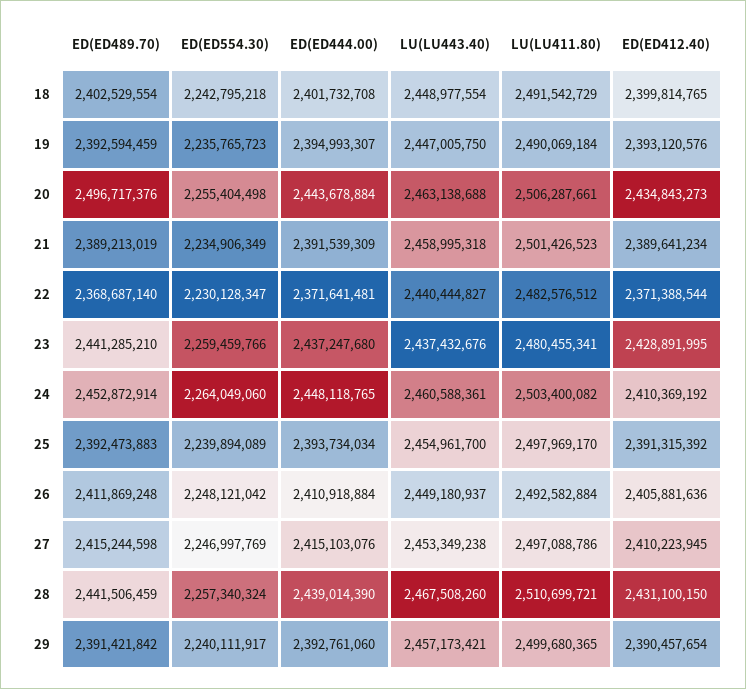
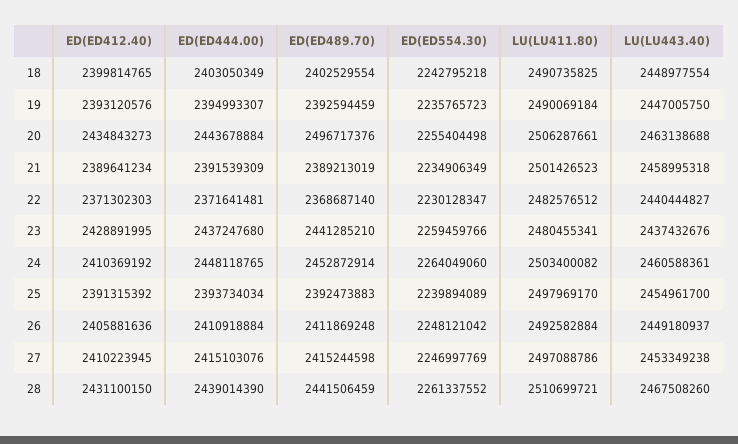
  {
    "ED(ED489.70)": {
      "18": 2402529554,
      "19": 2392594459,
      "20": 2496717376,
      "21": 2389213019,
      "22": 2368687140,
      "23": 2441285210,
      "24": 2452872914,
      "25": 2392473883,
      "26": 2411869248,
      "27": 2415244598,
-     "28": 2441506459,
+     "28": 2441506459
-     "29": 2391421842
    },
    "ED(ED554.30)": {
      "18": 2242795218,
      "19": 2235765723,
      "20": 2255404498,
      "21": 2234906349,
      "22": 2230128347,
      "23": 2259459766,
      "24": 2264049060,
      "25": 2239894089,
      "26": 2248121042,
      "27": 2246997769,
-     "28": 2257340324,
+     "28": 2261337552
-     "29": 2240111917
    },
    "ED(ED444.00)": {
-     "18": 2401732708,
+     "18": 2403050349,
      "19": 2394993307,
      "20": 2443678884,
      "21": 2391539309,
      "22": 2371641481,
      "23": 2437247680,
      "24": 2448118765,
      "25": 2393734034,
      "26": 2410918884,
      "27": 2415103076,
-     "28": 2439014390,
+     "28": 2439014390
-     "29": 2392761060
    },
    "LU(LU443.40)": {
      "18": 2448977554,
      "19": 2447005750,
      "20": 2463138688,
      "21": 2458995318,
      "22": 2440444827,
      "23": 2437432676,
      "24": 2460588361,
      "25": 2454961700,
      "26": 2449180937,
      "27": 2453349238,
-     "28": 2467508260,
+     "28": 2467508260
-     "29": 2457173421
    },
    "LU(LU411.80)": {
-     "18": 2491542729,
+     "18": 2490735825,
      "19": 2490069184,
      "20": 2506287661,
      "21": 2501426523,
      "22": 2482576512,
      "23": 2480455341,
      "24": 2503400082,
      "25": 2497969170,
      "26": 2492582884,
      "27": 2497088786,
-     "28": 2510699721,
+     "28": 2510699721
-     "29": 2499680365
    },
    "ED(ED412.40)": {
      "18": 2399814765,
      "19": 2393120576,
      "20": 2434843273,
      "21": 2389641234,
-     "22": 2371388544,
+     "22": 2371302303,
      "23": 2428891995,
      "24": 2410369192,
      "25": 2391315392,
      "26": 2405881636,
      "27": 2410223945,
-     "28": 2431100150,
+     "28": 2431100150
-     "29": 2390457654
    }
  }

